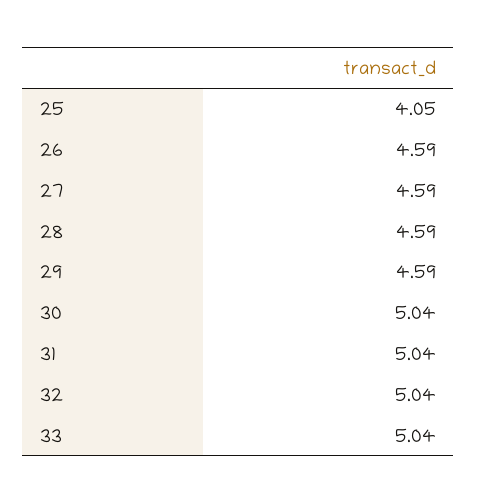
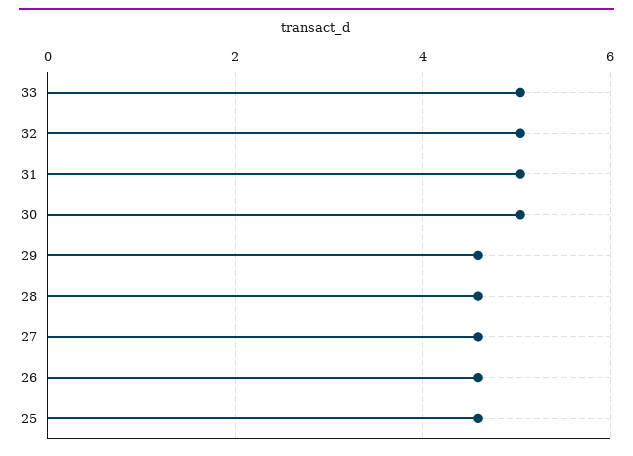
  {
-   "25": 4.05,
+   "25": 4.6,
    "26": 4.59,
    "27": 4.59,
    "28": 4.59,
    "29": 4.59,
    "30": 5.04,
    "31": 5.04,
    "32": 5.04,
    "33": 5.04
  }

